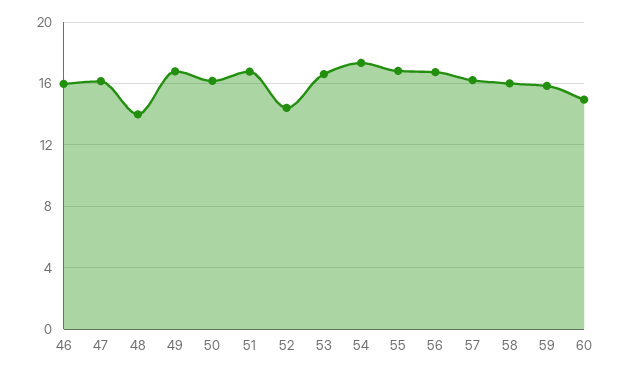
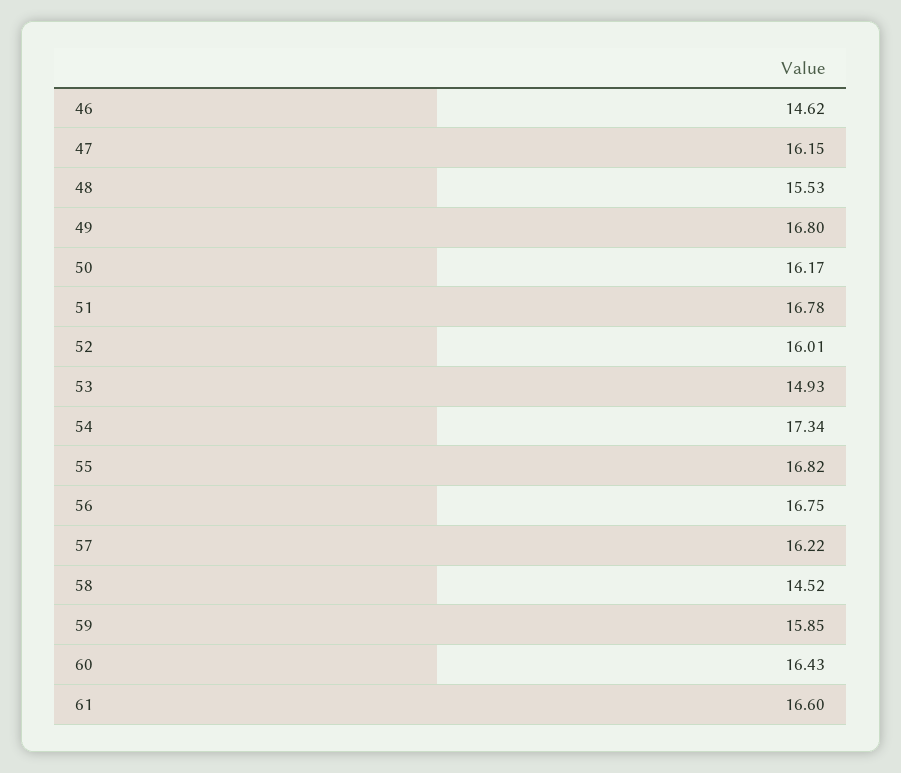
  {
-   "46": 16,
+   "46": 14.62,
    "47": 16.15,
-   "48": 14,
+   "48": 15.53,
    "49": 16.8,
    "50": 16.17,
    "51": 16.78,
-   "52": 14.5,
+   "52": 16.01,
-   "53": 16.5,
+   "53": 14.93,
    "54": 17.34,
    "55": 16.82,
    "56": 16.75,
    "57": 16.22,
-   "58": 16,
+   "58": 14.52,
    "59": 15.85,
-   "60": 15
+   "60": 16.43,
+   "61": 16.6
  }

